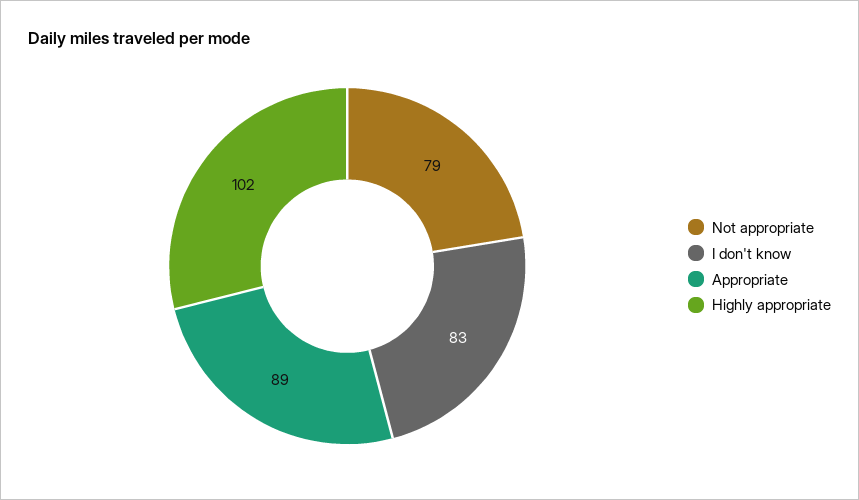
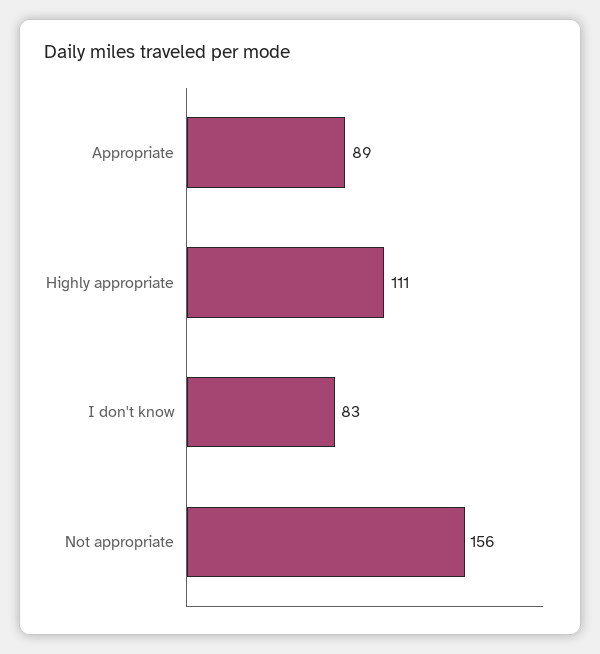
  {
-   "Not appropriate": 79,
+   "Not appropriate": 156,
    "I don't know": 83,
    "Appropriate": 89,
-   "Highly appropriate": 102
+   "Highly appropriate": 111
  }

